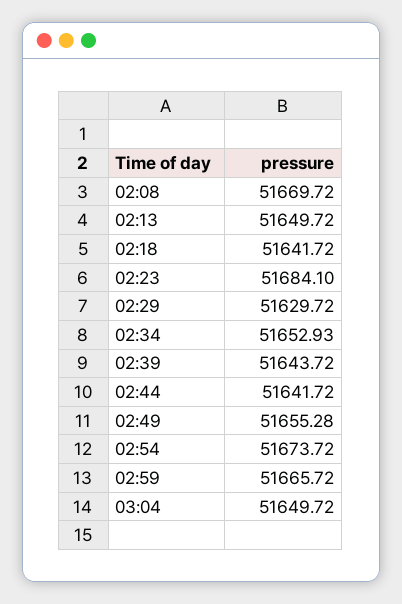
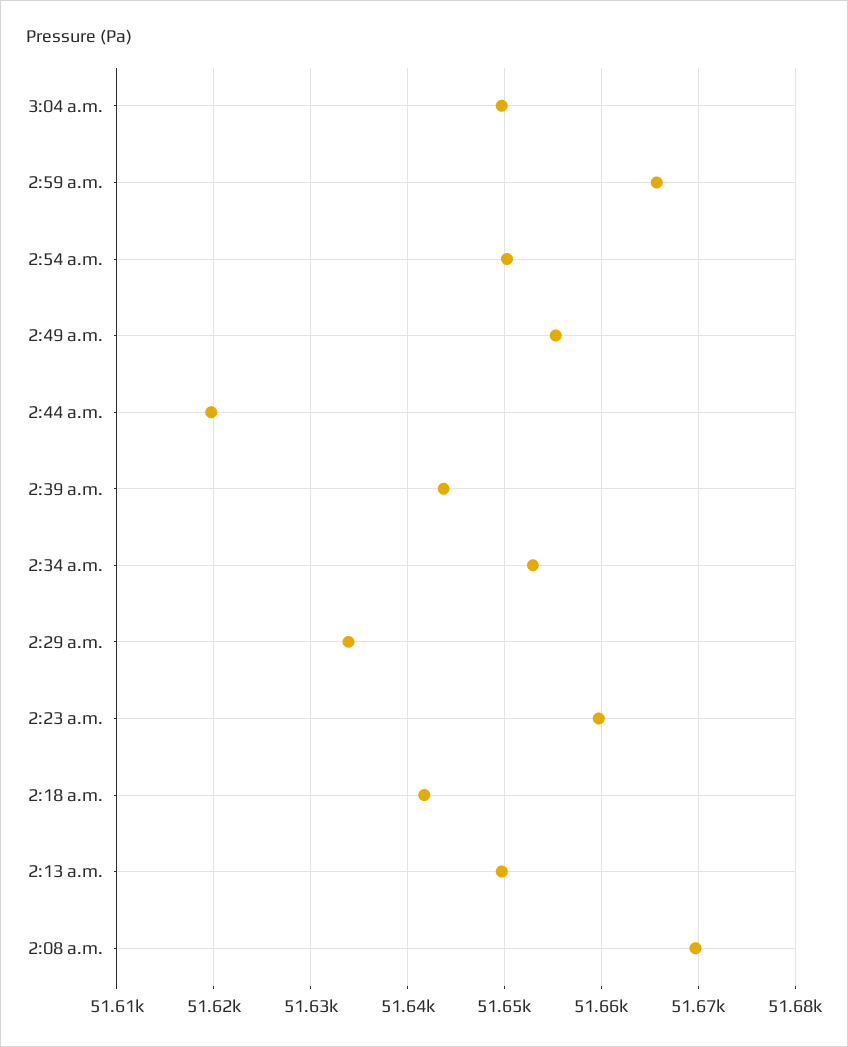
  {
    "02:08": 51669.72,
    "02:13": 51649.72,
    "02:18": 51641.72,
-   "02:23": 51684.1,
+   "02:23": 51660,
-   "02:29": 51629.72,
+   "02:29": 51634,
    "02:34": 51652.93,
    "02:39": 51643.72,
-   "02:44": 51641.72,
+   "02:44": 51620,
    "02:49": 51655.28,
-   "02:54": 51673.72,
+   "02:54": 51650,
    "02:59": 51665.72,
    "03:04": 51649.72
  }

